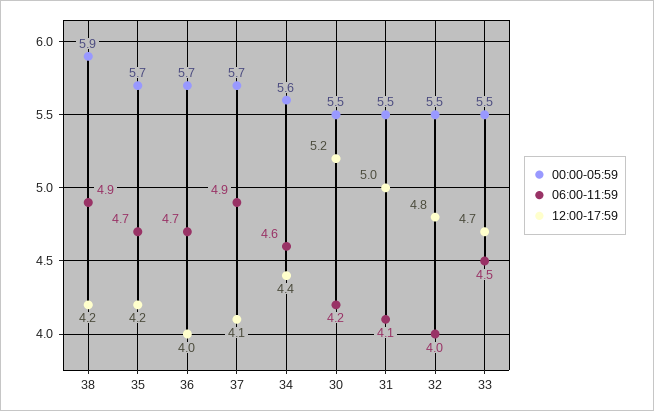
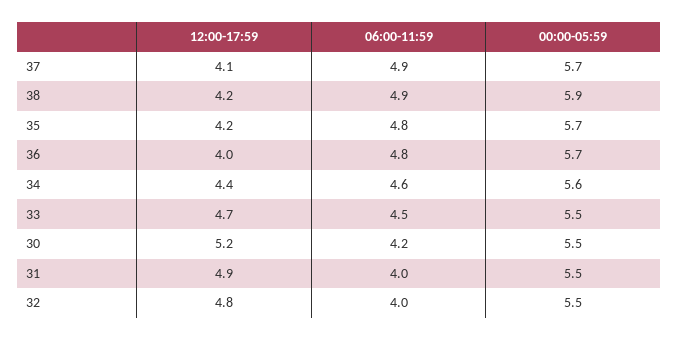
  {
    "00:00-05:59": {
      "38": 5.9,
      "35": 5.7,
      "36": 5.7,
      "37": 5.7,
      "34": 5.6,
      "30": 5.5,
      "31": 5.5,
      "32": 5.5,
      "33": 5.5
    },
    "06:00-11:59": {
      "38": 4.9,
-     "35": 4.7,
+     "35": 4.8,
-     "36": 4.7,
+     "36": 4.8,
      "37": 4.9,
      "34": 4.6,
      "30": 4.2,
-     "31": 4.1,
+     "31": 4,
      "32": 4,
      "33": 4.5
    },
    "12:00-17:59": {
      "38": 4.2,
      "35": 4.2,
      "36": 4,
      "37": 4.1,
      "34": 4.4,
      "30": 5.2,
-     "31": 5,
+     "31": 4.9,
      "32": 4.8,
      "33": 4.7
    }
  }

